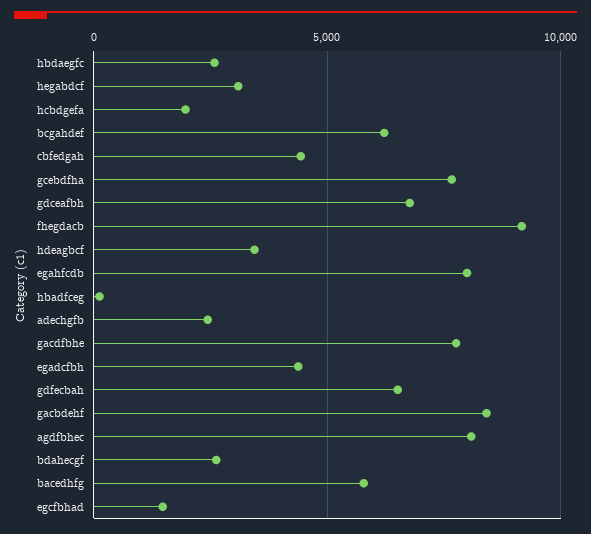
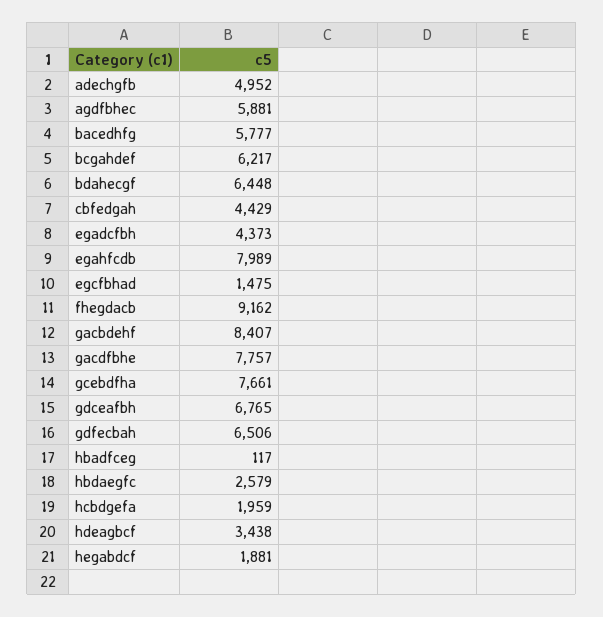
  {
    "hbdaegfc": 2579,
-   "hegabdcf": 3000,
+   "hegabdcf": 1881,
    "hcbdgefa": 1959,
    "bcgahdef": 6217,
    "cbfedgah": 4429,
    "gcebdfha": 7661,
    "gdceafbh": 6765,
    "fhegdacb": 9162,
    "hdeagbcf": 3438,
    "egahfcdb": 7989,
    "hbadfceg": 117,
-   "adechgfb": 2500,
+   "adechgfb": 4952,
    "gacdfbhe": 7757,
    "egadcfbh": 4373,
    "gdfecbah": 6506,
    "gacbdehf": 8407,
-   "agdfbhec": 8000,
+   "agdfbhec": 5881,
-   "bdahecgf": 2500,
+   "bdahecgf": 6448,
    "bacedhfg": 5777,
    "egcfbhad": 1475
  }

